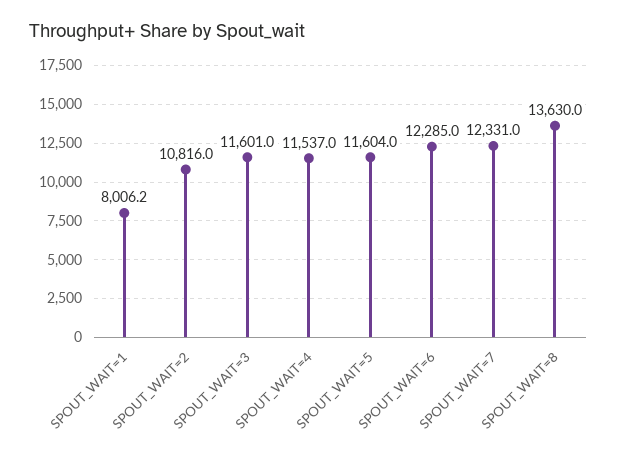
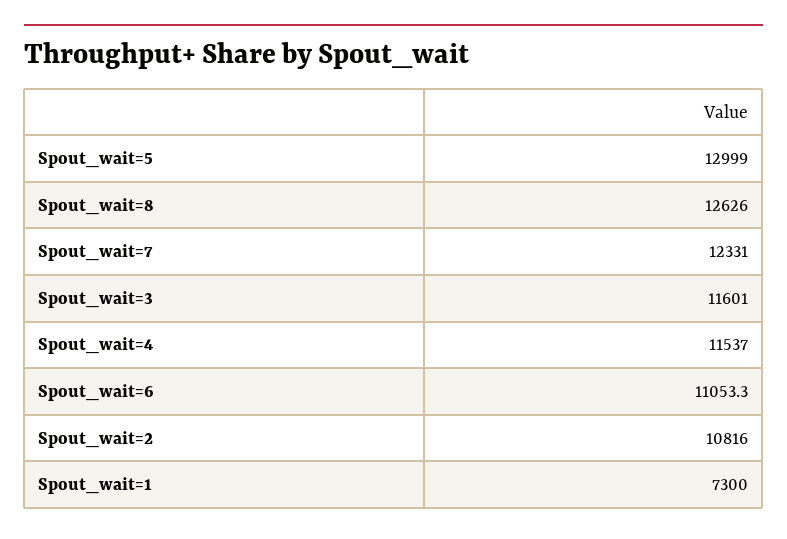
  {
-   "SPOUT_WAIT=1": 8006.2,
+   "SPOUT_WAIT=1": 7300,
    "SPOUT_WAIT=2": 10816,
    "SPOUT_WAIT=3": 11601,
    "SPOUT_WAIT=4": 11537,
-   "SPOUT_WAIT=5": 11604,
+   "SPOUT_WAIT=5": 12999,
-   "SPOUT_WAIT=6": 12285,
+   "SPOUT_WAIT=6": 11053.3,
    "SPOUT_WAIT=7": 12331,
-   "SPOUT_WAIT=8": 13630
+   "SPOUT_WAIT=8": 12626
  }

